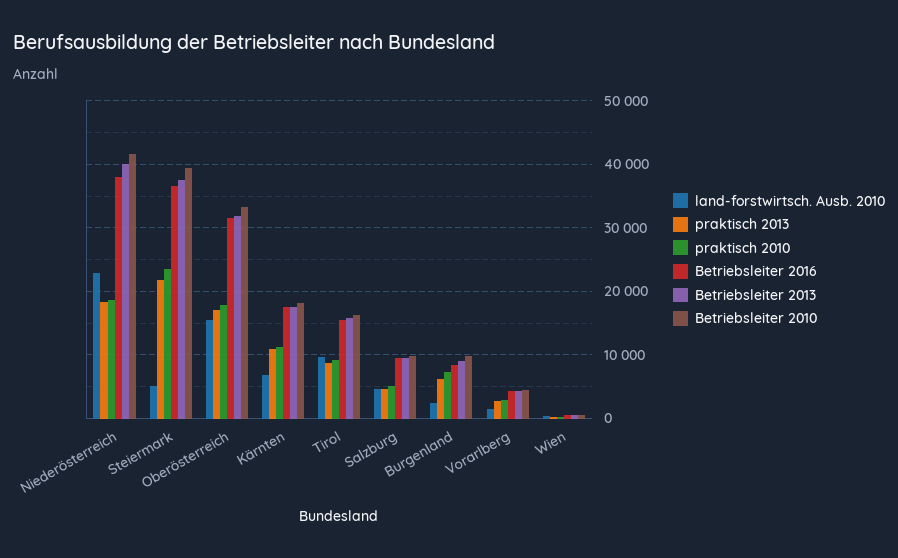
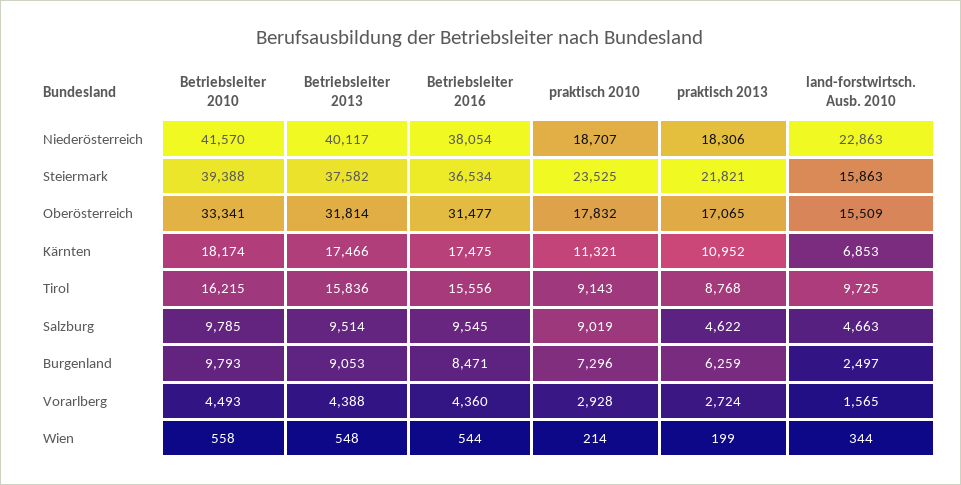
  {
    "land-forstwirtsch. Ausb. 2010": {
      "Niederösterreich": 22863,
-     "Steiermark": 5000,
+     "Steiermark": 15863,
      "Oberösterreich": 15509,
      "Kärnten": 6853,
      "Tirol": 9725,
      "Salzburg": 4663,
      "Burgenland": 2497,
      "Vorarlberg": 1565,
      "Wien": 344
    },
    "praktisch 2013": {
      "Niederösterreich": 18306,
      "Steiermark": 21821,
      "Oberösterreich": 17065,
      "Kärnten": 10952,
      "Tirol": 8768,
      "Salzburg": 4622,
      "Burgenland": 6259,
      "Vorarlberg": 2724,
      "Wien": 199
    },
    "praktisch 2010": {
      "Niederösterreich": 18707,
      "Steiermark": 23525,
      "Oberösterreich": 17832,
      "Kärnten": 11321,
      "Tirol": 9143,
-     "Salzburg": 5000,
+     "Salzburg": 9019,
      "Burgenland": 7296,
      "Vorarlberg": 2928,
      "Wien": 214
    },
    "Betriebsleiter 2016": {
      "Niederösterreich": 38054,
      "Steiermark": 36534,
      "Oberösterreich": 31477,
      "Kärnten": 17475,
      "Tirol": 15556,
      "Salzburg": 9545,
      "Burgenland": 8471,
      "Vorarlberg": 4360,
      "Wien": 544
    },
    "Betriebsleiter 2013": {
      "Niederösterreich": 40117,
      "Steiermark": 37582,
      "Oberösterreich": 31814,
      "Kärnten": 17466,
      "Tirol": 15836,
      "Salzburg": 9514,
      "Burgenland": 9053,
      "Vorarlberg": 4388,
      "Wien": 548
    },
    "Betriebsleiter 2010": {
      "Niederösterreich": 41570,
      "Steiermark": 39388,
      "Oberösterreich": 33341,
      "Kärnten": 18174,
      "Tirol": 16215,
      "Salzburg": 9785,
      "Burgenland": 9793,
      "Vorarlberg": 4493,
      "Wien": 558
    }
  }

